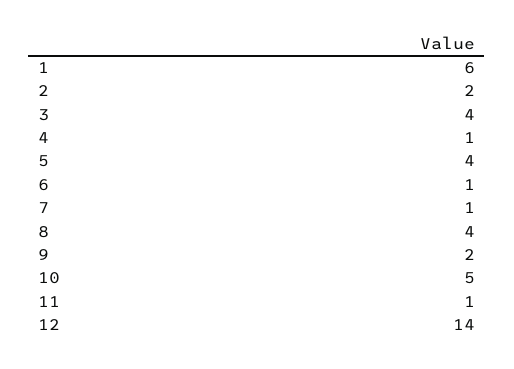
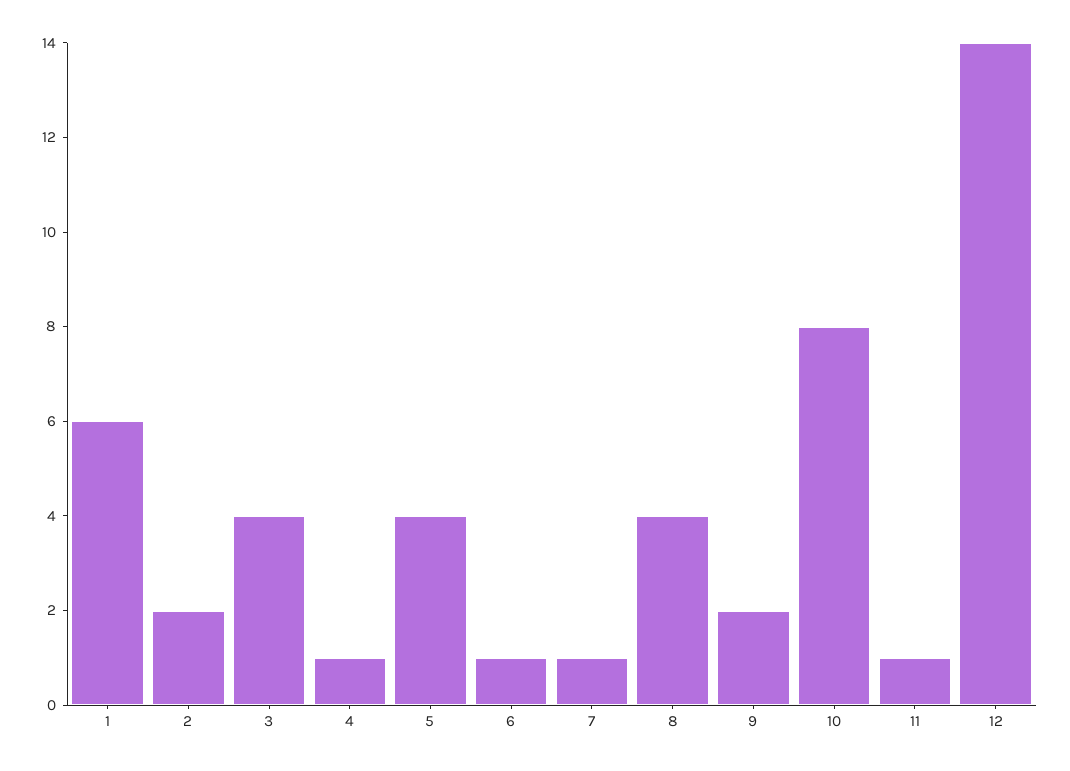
  {
    "1": 6,
    "2": 2,
    "3": 4,
    "4": 1,
    "5": 4,
    "6": 1,
    "7": 1,
    "8": 4,
    "9": 2,
-   "10": 5,
+   "10": 8,
    "11": 1,
    "12": 14
  }

